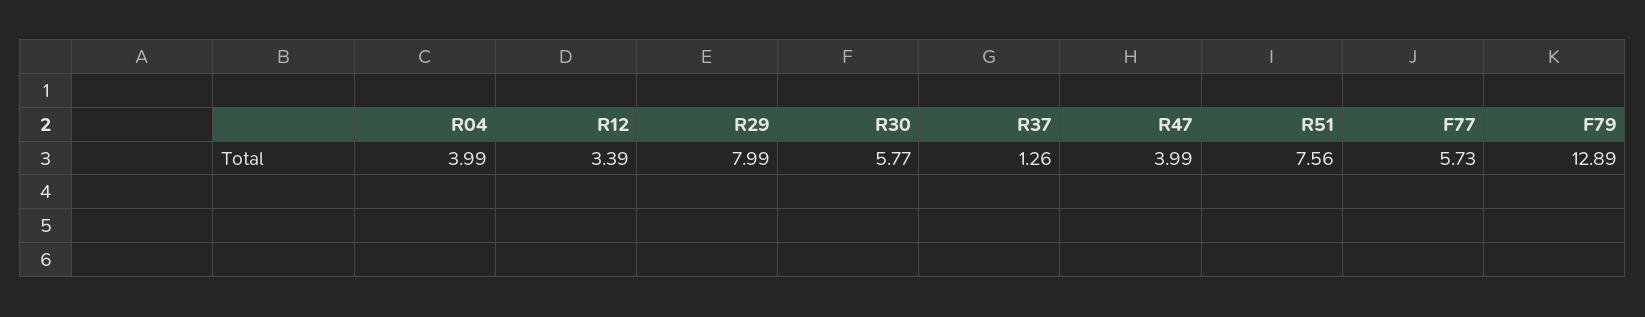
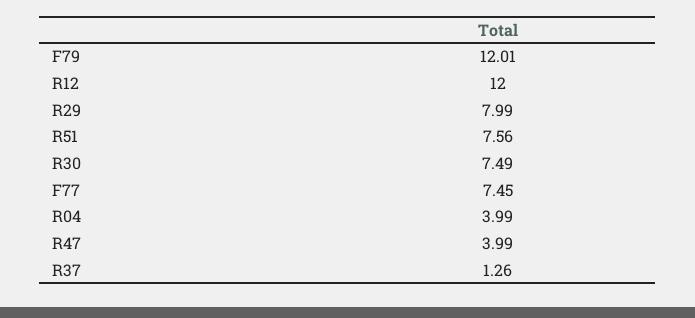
  {
    "R04": 3.99,
-   "R12": 3.39,
+   "R12": 12,
    "R29": 7.99,
-   "R30": 5.77,
+   "R30": 7.49,
    "R37": 1.26,
    "R47": 3.99,
    "R51": 7.56,
-   "F77": 5.73,
+   "F77": 7.45,
-   "F79": 12.89
+   "F79": 12.01
  }

